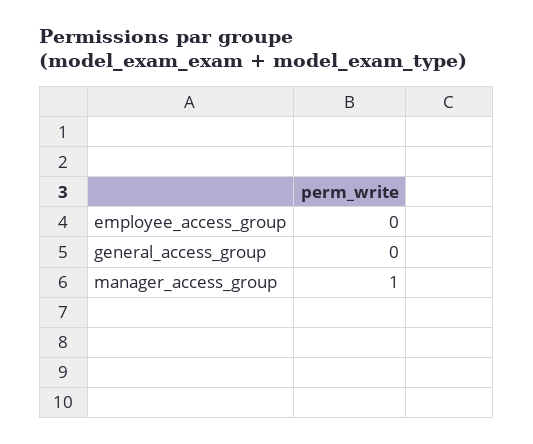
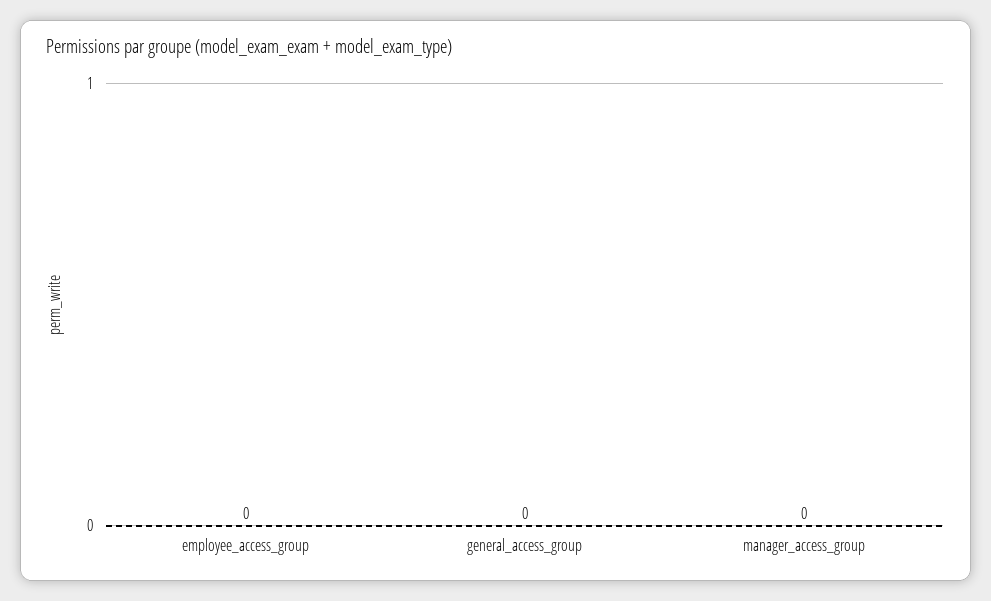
  {
    "employee_access_group": 0,
    "general_access_group": 0,
-   "manager_access_group": 1
+   "manager_access_group": 0
  }

